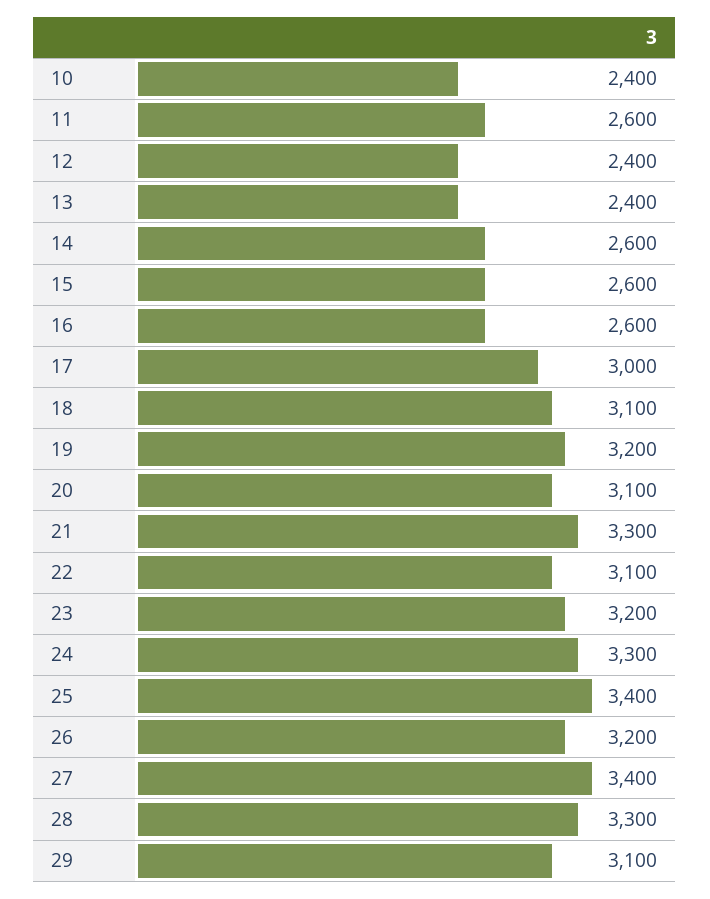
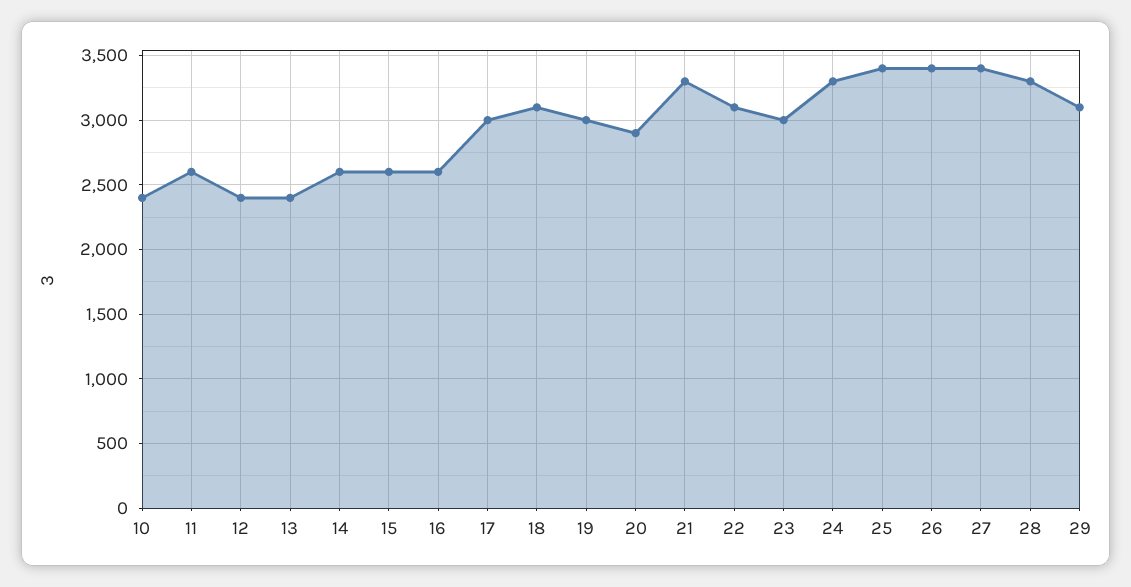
  {
    "10": 2400,
    "11": 2600,
    "12": 2400,
    "13": 2400,
    "14": 2600,
    "15": 2600,
    "16": 2600,
    "17": 3000,
    "18": 3100,
-   "19": 3200,
+   "19": 3000,
-   "20": 3100,
+   "20": 2900,
    "21": 3300,
    "22": 3100,
-   "23": 3200,
+   "23": 3000,
    "24": 3300,
    "25": 3400,
-   "26": 3200,
+   "26": 3400,
    "27": 3400,
    "28": 3300,
    "29": 3100
  }

